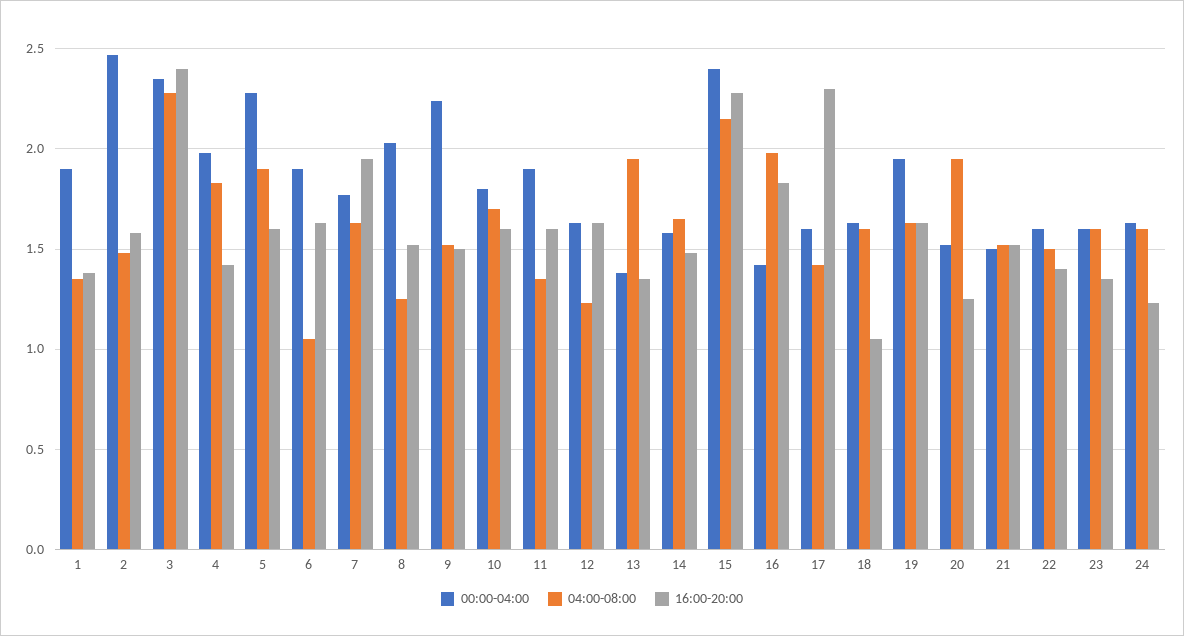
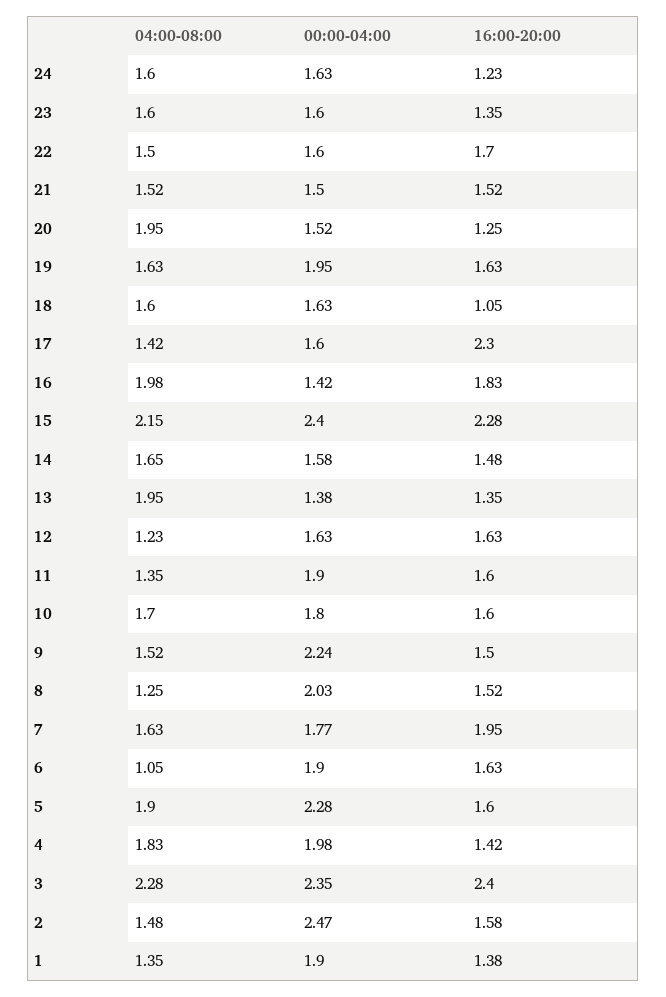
  {
    "00:00-04:00": {
      "1": 1.9,
      "2": 2.47,
      "3": 2.35,
      "4": 1.98,
      "5": 2.28,
      "6": 1.9,
      "7": 1.77,
      "8": 2.03,
      "9": 2.24,
      "10": 1.8,
      "11": 1.9,
      "12": 1.63,
      "13": 1.38,
      "14": 1.58,
      "15": 2.4,
      "16": 1.42,
      "17": 1.6,
      "18": 1.63,
      "19": 1.95,
      "20": 1.52,
      "21": 1.5,
      "22": 1.6,
      "23": 1.6,
      "24": 1.63
    },
    "04:00-08:00": {
      "1": 1.35,
      "2": 1.48,
      "3": 2.28,
      "4": 1.83,
      "5": 1.9,
      "6": 1.05,
      "7": 1.63,
      "8": 1.25,
      "9": 1.52,
      "10": 1.7,
      "11": 1.35,
      "12": 1.23,
      "13": 1.95,
      "14": 1.65,
      "15": 2.15,
      "16": 1.98,
      "17": 1.42,
      "18": 1.6,
      "19": 1.63,
      "20": 1.95,
      "21": 1.52,
      "22": 1.5,
      "23": 1.6,
      "24": 1.6
    },
    "16:00-20:00": {
      "1": 1.38,
      "2": 1.58,
      "3": 2.4,
      "4": 1.42,
      "5": 1.6,
      "6": 1.63,
      "7": 1.95,
      "8": 1.52,
      "9": 1.5,
      "10": 1.6,
      "11": 1.6,
      "12": 1.63,
      "13": 1.35,
      "14": 1.48,
      "15": 2.28,
      "16": 1.83,
      "17": 2.3,
      "18": 1.05,
      "19": 1.63,
      "20": 1.25,
      "21": 1.52,
-     "22": 1.4,
+     "22": 1.7,
      "23": 1.35,
      "24": 1.23
    }
  }

